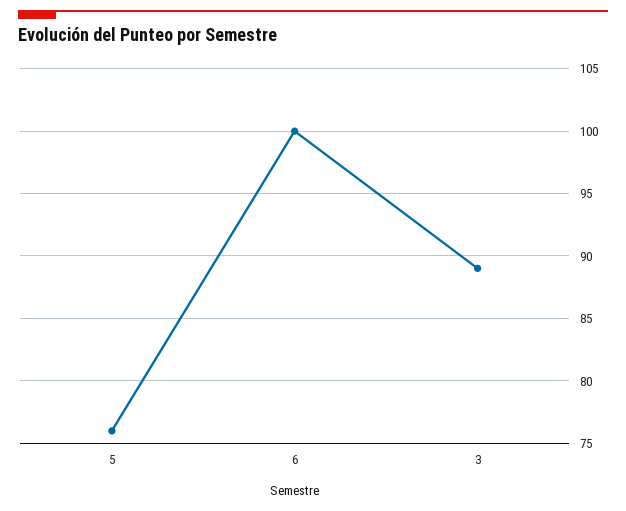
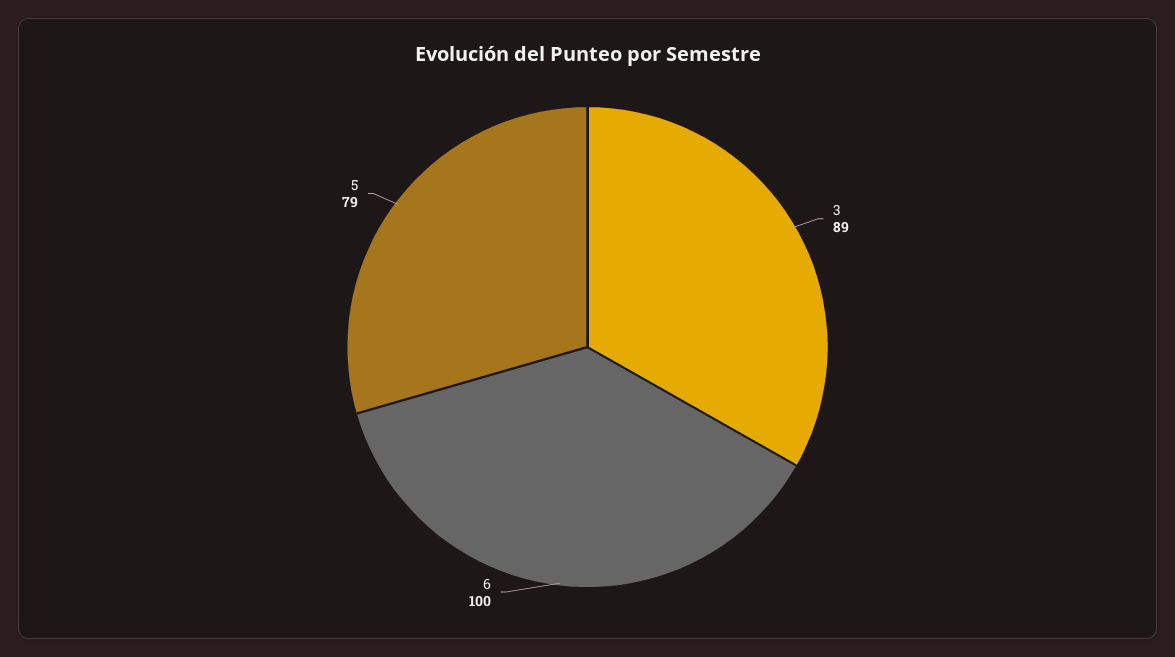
  {
-   "5": 76,
+   "5": 79,
    "6": 100,
    "3": 89
  }

